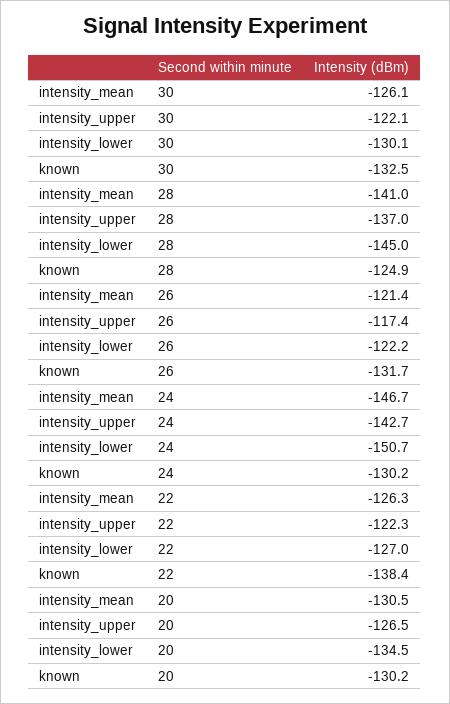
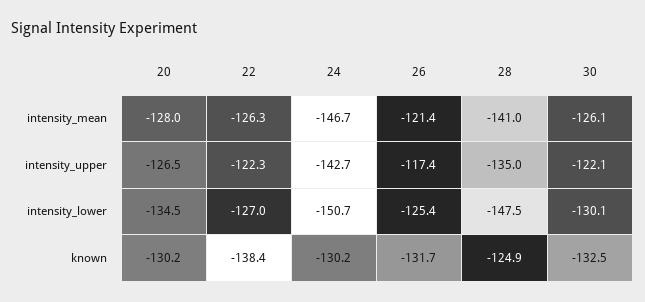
  {
    "intensity_mean": {
      "30": -126.1,
      "28": -141,
      "26": -121.4,
      "24": -146.7,
      "22": -126.3,
-     "20": -130.5
+     "20": -128
    },
    "intensity_upper": {
      "30": -122.1,
-     "28": -137,
+     "28": -135,
      "26": -117.4,
      "24": -142.7,
      "22": -122.3,
      "20": -126.5
    },
    "intensity_lower": {
      "30": -130.1,
-     "28": -145,
+     "28": -147.5,
-     "26": -122.2,
+     "26": -125.4,
      "24": -150.7,
      "22": -127,
      "20": -134.5
    },
    "known": {
      "30": -132.5,
      "28": -124.9,
      "26": -131.7,
      "24": -130.2,
      "22": -138.4,
      "20": -130.2
    }
  }

